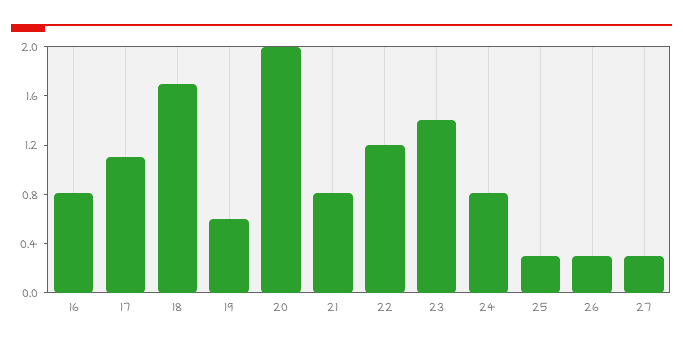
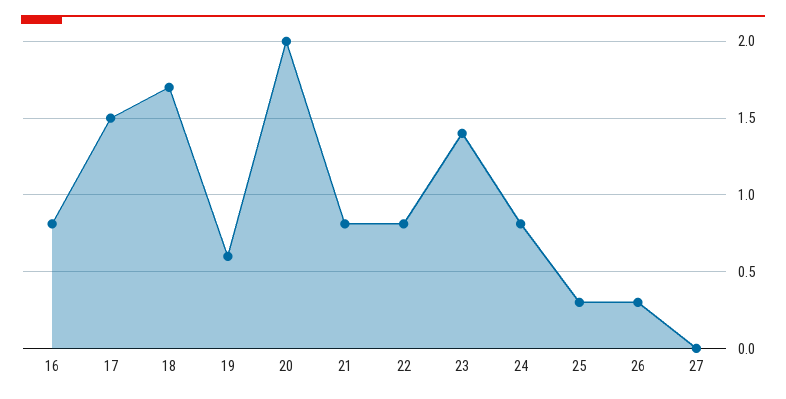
  {
    "16": 0.8,
-   "17": 1.1,
+   "17": 1.5,
    "18": 1.7,
    "19": 0.6,
    "20": 2,
    "21": 0.8,
-   "22": 1.2,
+   "22": 0.8,
    "23": 1.4,
    "24": 0.8,
    "25": 0.3,
    "26": 0.3,
-   "27": 0.3
+   "27": 0
  }

